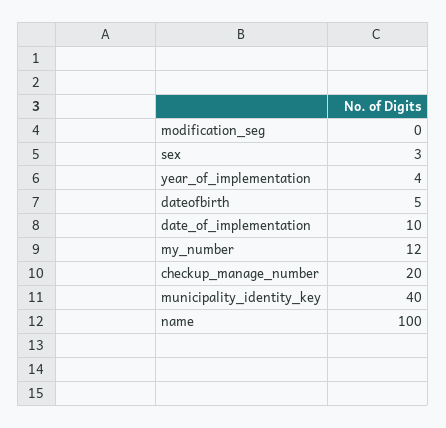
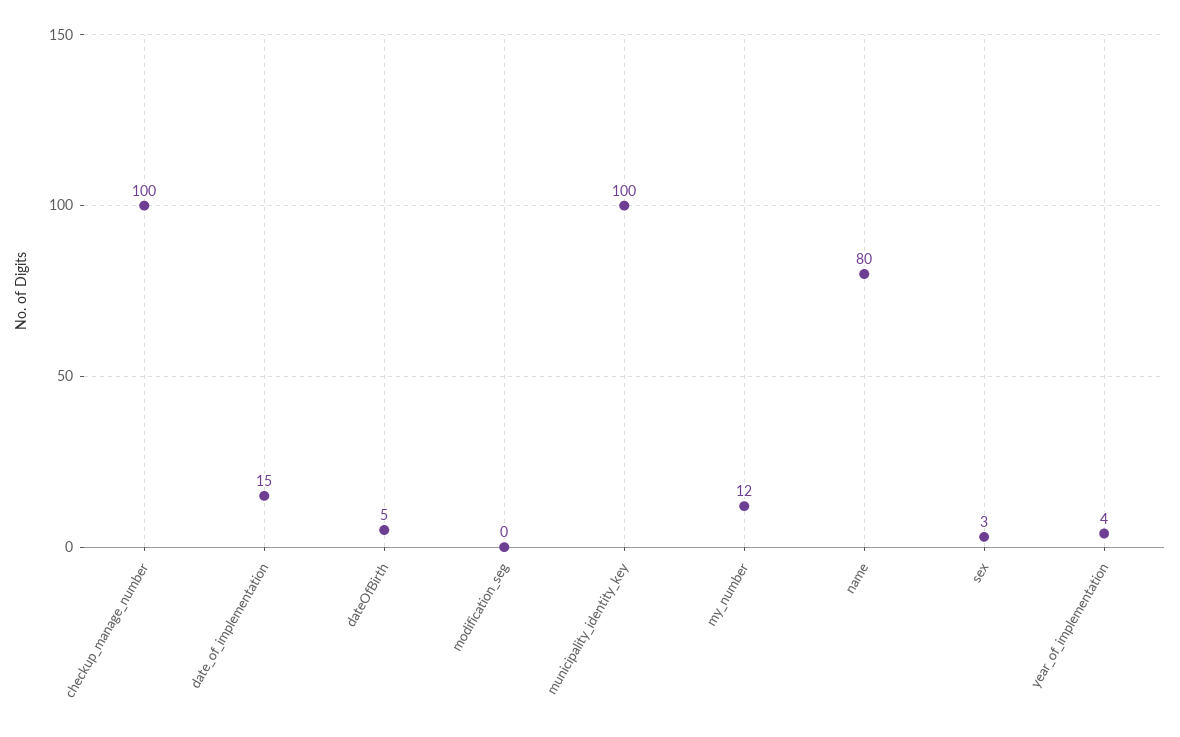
  {
    "modification_seg": 0,
    "sex": 3,
    "year_of_implementation": 4,
    "dateofbirth": 5,
-   "date_of_implementation": 10,
+   "date_of_implementation": 15,
    "my_number": 12,
-   "checkup_manage_number": 20,
+   "checkup_manage_number": 100,
-   "municipality_identity_key": 40,
+   "municipality_identity_key": 100,
-   "name": 100
+   "name": 80
  }

